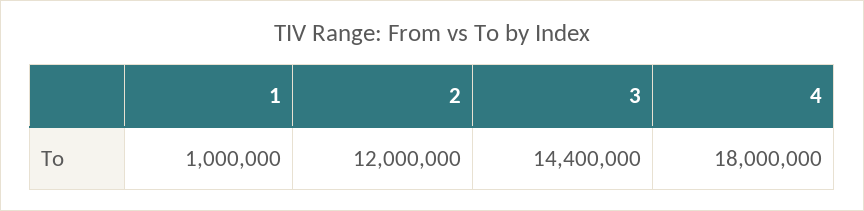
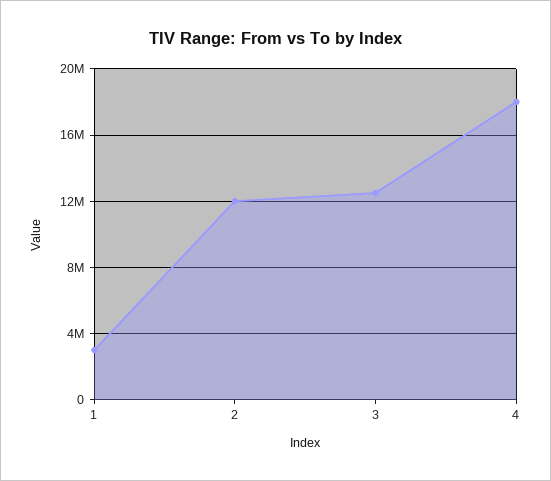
  {
-   "1": 1000000,
+   "1": 3000000,
    "2": 12000000,
-   "3": 14400000,
+   "3": 12500000,
    "4": 18000000
  }

